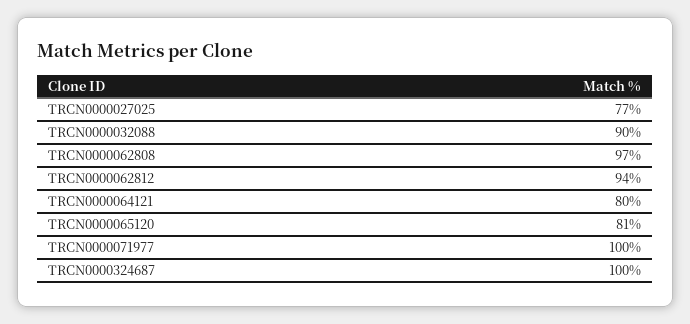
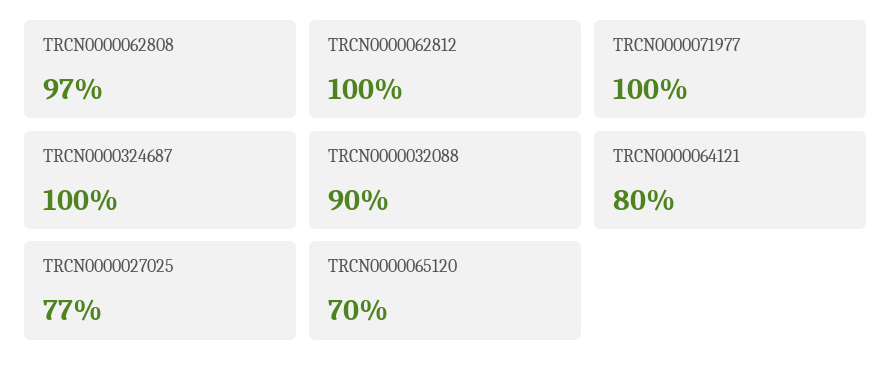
  {
    "TRCN0000027025": 77,
    "TRCN0000032088": 90,
    "TRCN0000062808": 97,
-   "TRCN0000062812": 94,
+   "TRCN0000062812": 100,
    "TRCN0000064121": 80,
-   "TRCN0000065120": 81,
+   "TRCN0000065120": 70,
    "TRCN0000071977": 100,
    "TRCN0000324687": 100
  }

